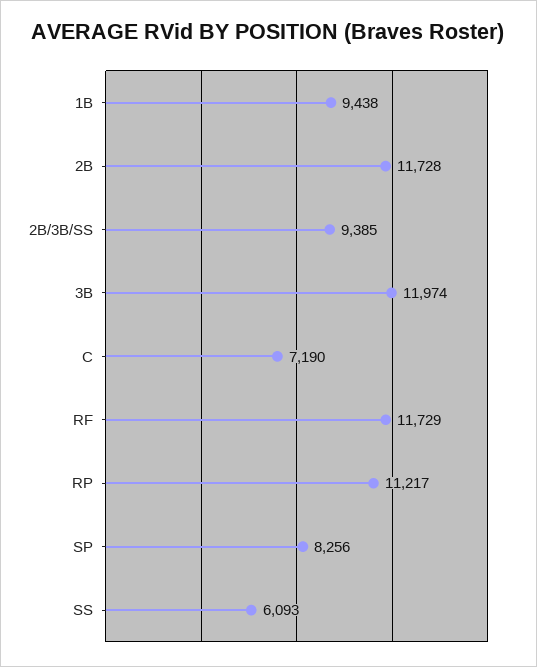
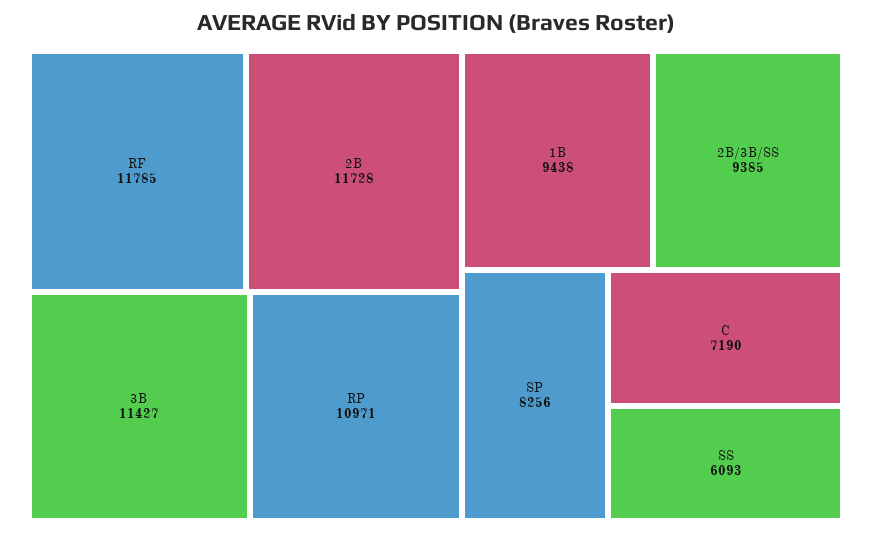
  {
    "1B": 9438,
    "2B": 11728,
    "2B/3B/SS": 9385,
-   "3B": 11974,
+   "3B": 11427,
    "C": 7190,
-   "RF": 11729,
+   "RF": 11785,
-   "RP": 11217,
+   "RP": 10971,
    "SP": 8256,
    "SS": 6093
  }

